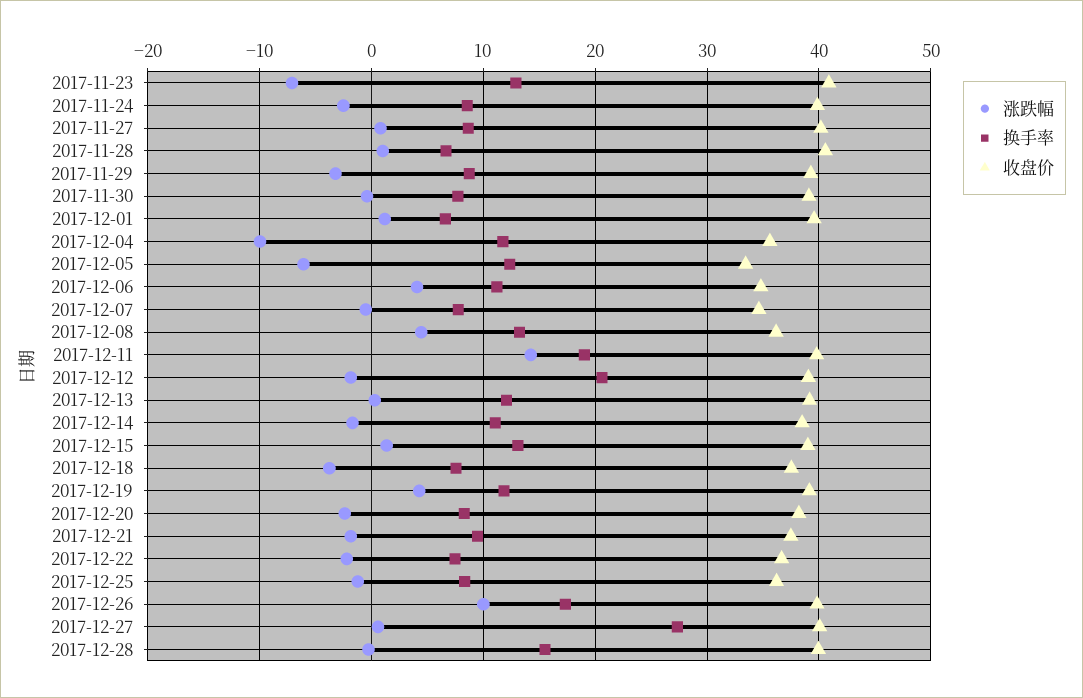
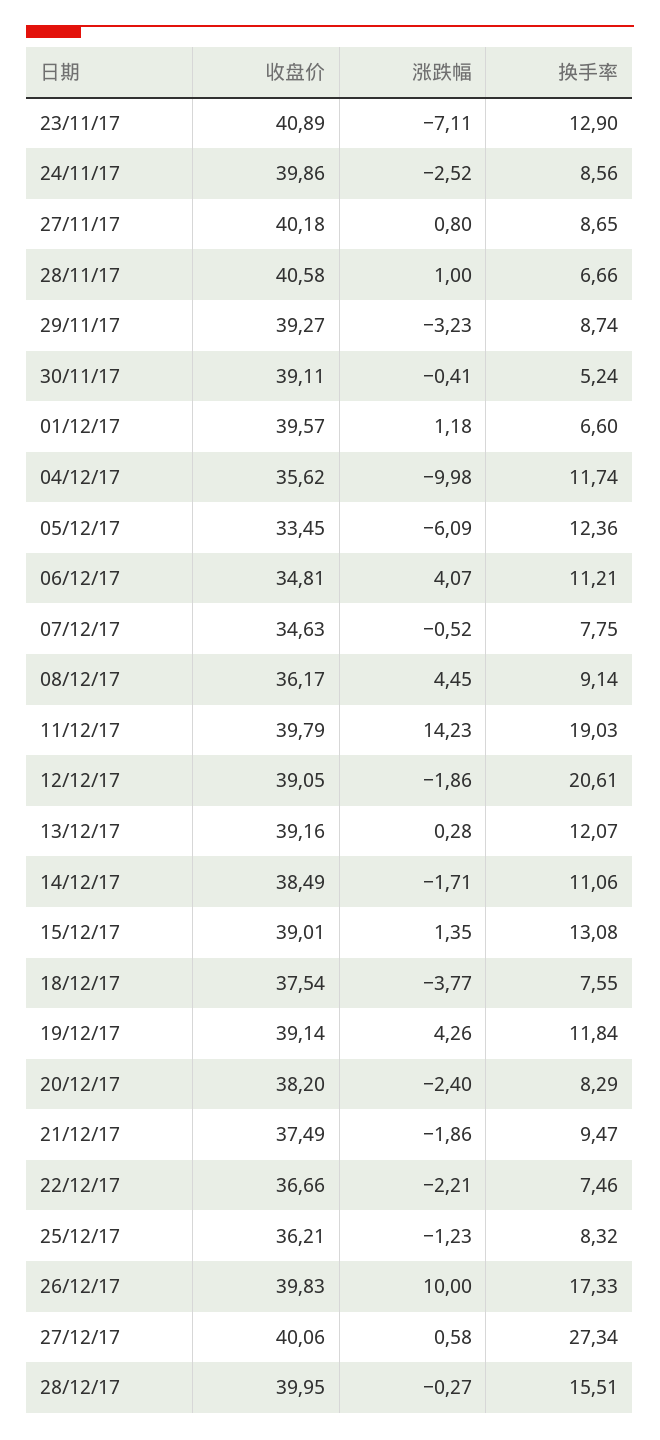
  {
    "涨跌幅": {
      "2017-11-23": -7.11,
      "2017-11-24": -2.52,
      "2017-11-27": 0.8,
      "2017-11-28": 1,
      "2017-11-29": -3.23,
      "2017-11-30": -0.41,
      "2017-12-01": 1.18,
      "2017-12-04": -9.98,
      "2017-12-05": -6.09,
      "2017-12-06": 4.07,
      "2017-12-07": -0.52,
      "2017-12-08": 4.45,
      "2017-12-11": 14.23,
      "2017-12-12": -1.86,
      "2017-12-13": 0.28,
      "2017-12-14": -1.71,
      "2017-12-15": 1.35,
      "2017-12-18": -3.77,
      "2017-12-19": 4.26,
      "2017-12-20": -2.4,
      "2017-12-21": -1.86,
      "2017-12-22": -2.21,
      "2017-12-25": -1.23,
      "2017-12-26": 10,
      "2017-12-27": 0.58,
      "2017-12-28": -0.27
    },
    "换手率": {
      "2017-11-23": 12.9,
      "2017-11-24": 8.56,
      "2017-11-27": 8.65,
      "2017-11-28": 6.66,
      "2017-11-29": 8.74,
-     "2017-11-30": 8,
+     "2017-11-30": 5.24,
      "2017-12-01": 6.6,
      "2017-12-04": 11.74,
      "2017-12-05": 12.36,
      "2017-12-06": 11.21,
      "2017-12-07": 7.75,
-     "2017-12-08": 13,
+     "2017-12-08": 9.14,
      "2017-12-11": 19.03,
      "2017-12-12": 20.61,
      "2017-12-13": 12.07,
      "2017-12-14": 11.06,
      "2017-12-15": 13.08,
      "2017-12-18": 7.55,
      "2017-12-19": 11.84,
      "2017-12-20": 8.29,
      "2017-12-21": 9.47,
      "2017-12-22": 7.46,
      "2017-12-25": 8.32,
      "2017-12-26": 17.33,
      "2017-12-27": 27.34,
      "2017-12-28": 15.51
    },
    "收盘价": {
      "2017-11-23": 40.89,
      "2017-11-24": 39.86,
      "2017-11-27": 40.18,
      "2017-11-28": 40.58,
      "2017-11-29": 39.27,
      "2017-11-30": 39.11,
      "2017-12-01": 39.57,
      "2017-12-04": 35.62,
      "2017-12-05": 33.45,
      "2017-12-06": 34.81,
      "2017-12-07": 34.63,
      "2017-12-08": 36.17,
      "2017-12-11": 39.79,
      "2017-12-12": 39.05,
      "2017-12-13": 39.16,
      "2017-12-14": 38.49,
      "2017-12-15": 39.01,
      "2017-12-18": 37.54,
      "2017-12-19": 39.14,
      "2017-12-20": 38.2,
      "2017-12-21": 37.49,
      "2017-12-22": 36.66,
      "2017-12-25": 36.21,
      "2017-12-26": 39.83,
      "2017-12-27": 40.06,
      "2017-12-28": 39.95
    }
  }

